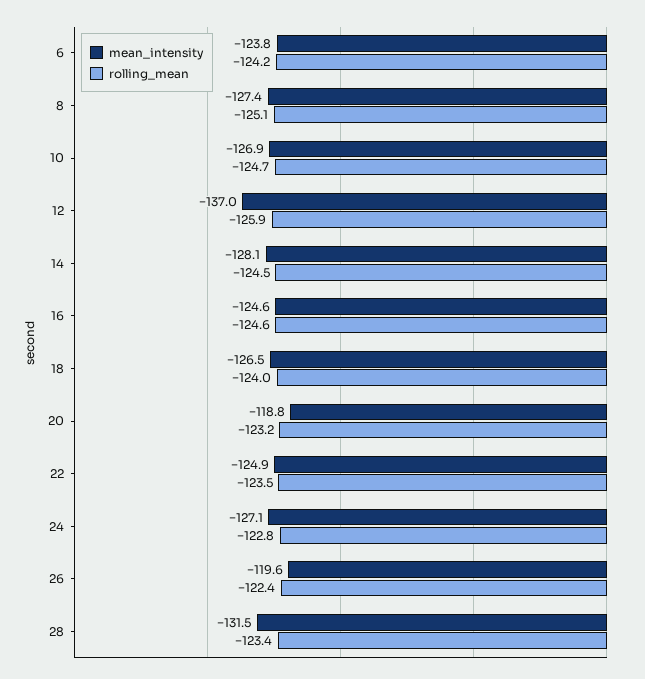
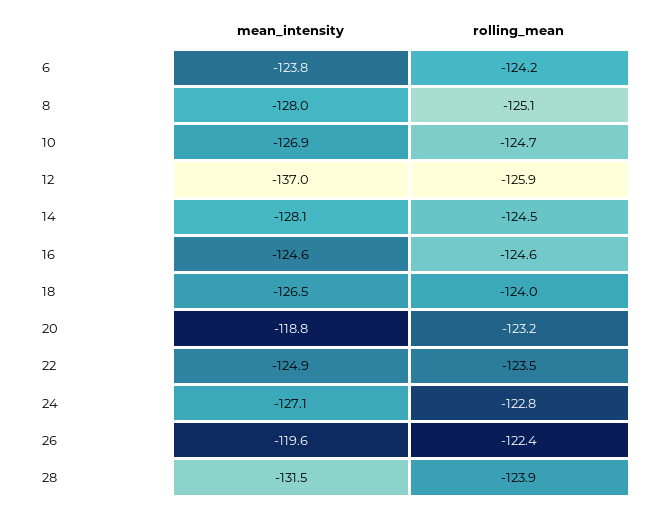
  {
    "mean_intensity": {
      "6": -123.8,
-     "8": -127.4,
+     "8": -128,
      "10": -126.9,
      "12": -137,
      "14": -128.1,
      "16": -124.6,
      "18": -126.5,
      "20": -118.8,
      "22": -124.9,
      "24": -127.1,
      "26": -119.6,
      "28": -131.5
    },
    "rolling_mean": {
      "6": -124.2,
      "8": -125.1,
      "10": -124.7,
      "12": -125.9,
      "14": -124.5,
      "16": -124.6,
      "18": -124,
      "20": -123.2,
      "22": -123.5,
      "24": -122.8,
      "26": -122.4,
-     "28": -123.4
+     "28": -123.9
    }
  }

